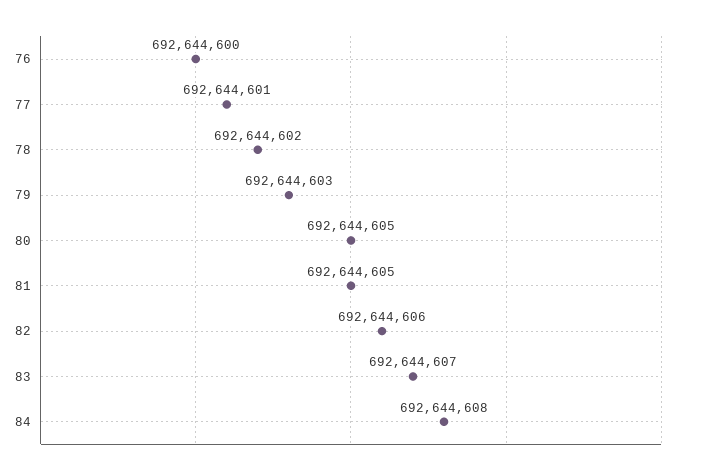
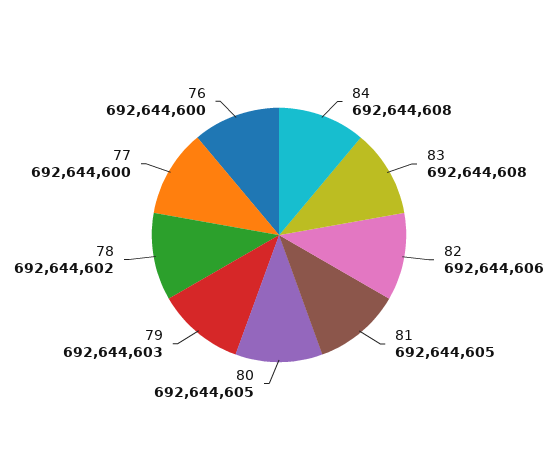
  {
    "76": 692644600,
-   "77": 692644601,
+   "77": 692644600,
    "78": 692644602,
    "79": 692644603,
    "80": 692644605,
    "81": 692644605,
    "82": 692644606,
-   "83": 692644607,
+   "83": 692644608,
    "84": 692644608
  }

